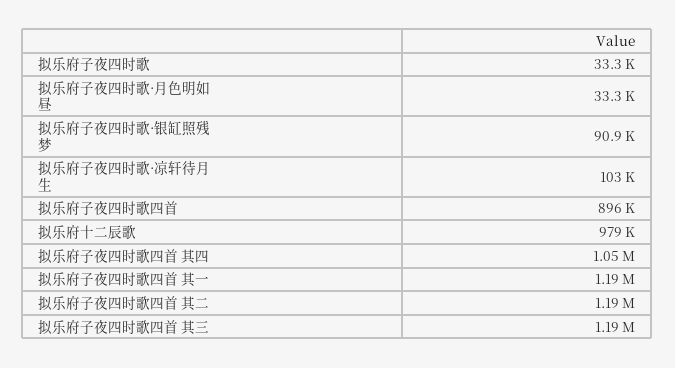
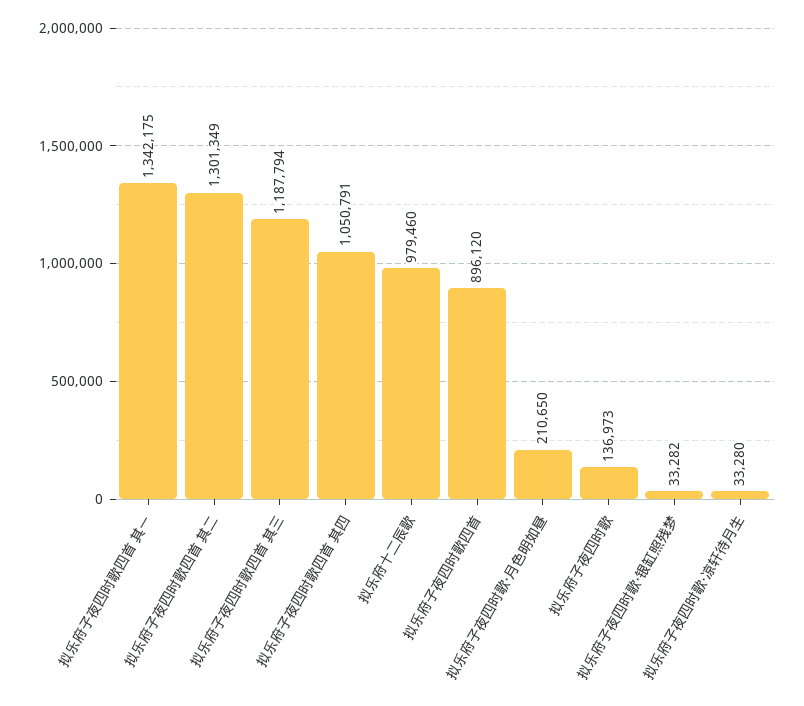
  {
-   "拟乐府子夜四时歌": 33300,
+   "拟乐府子夜四时歌": 136973,
-   "拟乐府子夜四时歌·月色明如昼": 33300,
+   "拟乐府子夜四时歌·月色明如昼": 210650,
-   "拟乐府子夜四时歌·银缸照残梦": 90900,
+   "拟乐府子夜四时歌·银缸照残梦": 33282,
-   "拟乐府子夜四时歌·凉轩待月生": 103000,
+   "拟乐府子夜四时歌·凉轩待月生": 33280,
    "拟乐府子夜四时歌四首": 896120,
    "拟乐府十二辰歌": 979460,
    "拟乐府子夜四时歌四首 其四": 1050791,
-   "拟乐府子夜四时歌四首 其一": 1190000,
+   "拟乐府子夜四时歌四首 其一": 1342175,
-   "拟乐府子夜四时歌四首 其二": 1190000,
+   "拟乐府子夜四时歌四首 其二": 1301349,
    "拟乐府子夜四时歌四首 其三": 1187794
  }

